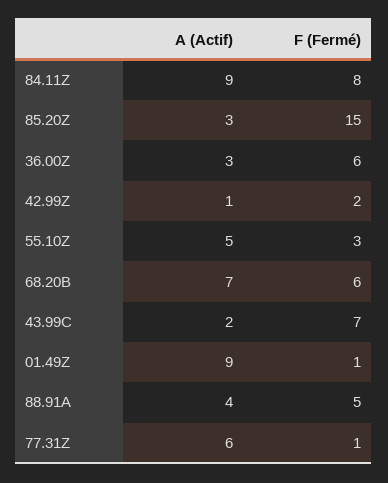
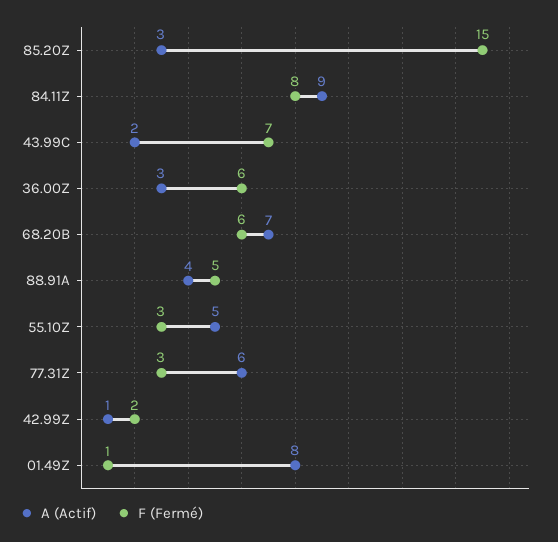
  {
    "A (Actif)": {
      "84.11Z": 9,
      "85.20Z": 3,
      "36.00Z": 3,
      "42.99Z": 1,
      "55.10Z": 5,
      "68.20B": 7,
      "43.99C": 2,
-     "01.49Z": 9,
+     "01.49Z": 8,
      "88.91A": 4,
      "77.31Z": 6
    },
    "F (Fermé)": {
      "84.11Z": 8,
      "85.20Z": 15,
      "36.00Z": 6,
      "42.99Z": 2,
      "55.10Z": 3,
      "68.20B": 6,
      "43.99C": 7,
      "01.49Z": 1,
      "88.91A": 5,
-     "77.31Z": 1
+     "77.31Z": 3
    }
  }

